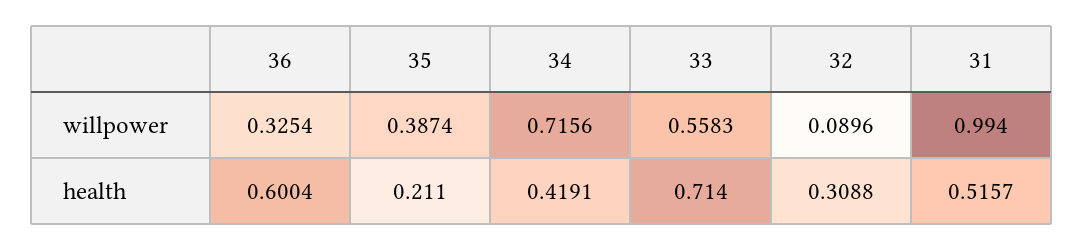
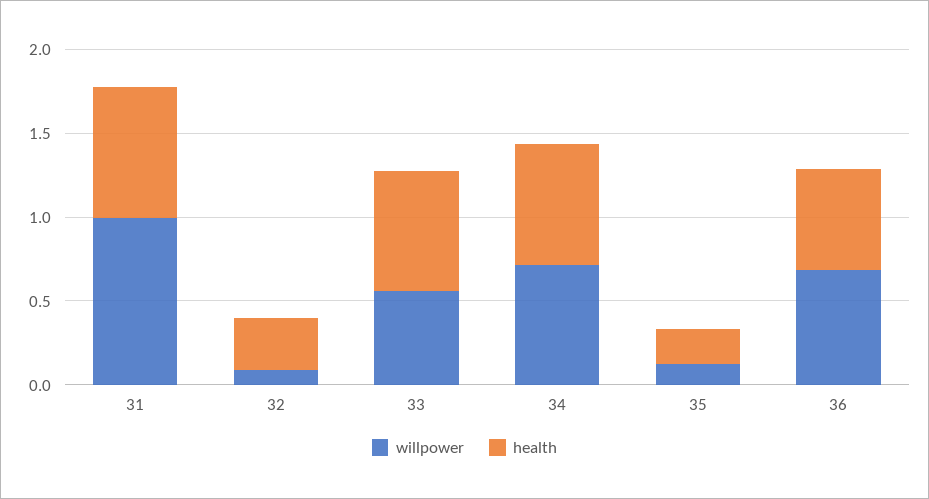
  {
    "willpower": {
-     "36": 0.3254,
+     "36": 0.7,
-     "35": 0.3874,
+     "35": 0.1,
      "34": 0.7156,
      "33": 0.5583,
      "32": 0.0896,
      "31": 0.994
    },
    "health": {
      "36": 0.6004,
      "35": 0.211,
-     "34": 0.4191,
+     "34": 0.7,
      "33": 0.714,
      "32": 0.3088,
-     "31": 0.5157
+     "31": 0.8
    }
  }

